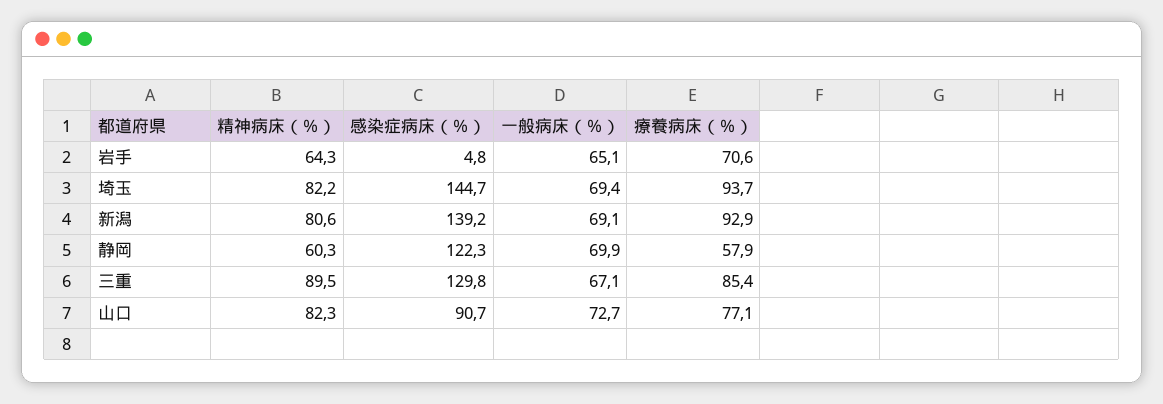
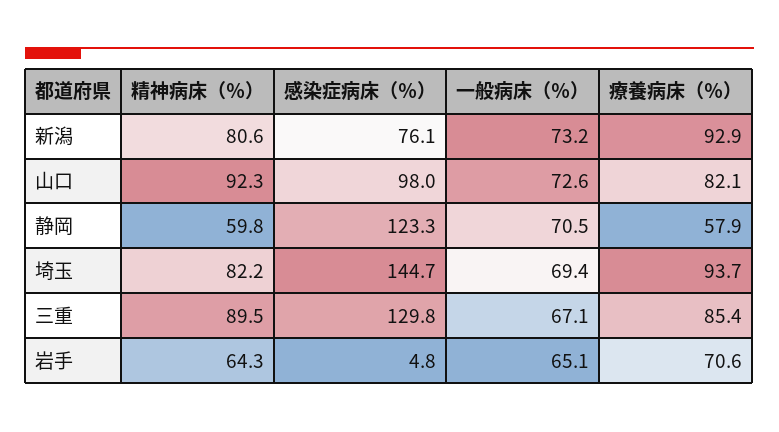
  {
    "精神病床（％）": {
      "岩手": 64.3,
      "埼玉": 82.2,
      "新潟": 80.6,
-     "静岡": 60.3,
+     "静岡": 59.8,
      "三重": 89.5,
-     "山口": 82.3
+     "山口": 92.3
    },
    "感染症病床（％）": {
      "岩手": 4.8,
      "埼玉": 144.7,
-     "新潟": 139.2,
+     "新潟": 76.1,
-     "静岡": 122.3,
+     "静岡": 123.3,
      "三重": 129.8,
-     "山口": 90.7
+     "山口": 98
    },
    "一般病床（％）": {
      "岩手": 65.1,
      "埼玉": 69.4,
-     "新潟": 69.1,
+     "新潟": 73.2,
-     "静岡": 69.9,
+     "静岡": 70.5,
      "三重": 67.1,
-     "山口": 72.7
+     "山口": 72.6
    },
    "療養病床（％）": {
      "岩手": 70.6,
      "埼玉": 93.7,
      "新潟": 92.9,
      "静岡": 57.9,
      "三重": 85.4,
-     "山口": 77.1
+     "山口": 82.1
    }
  }

